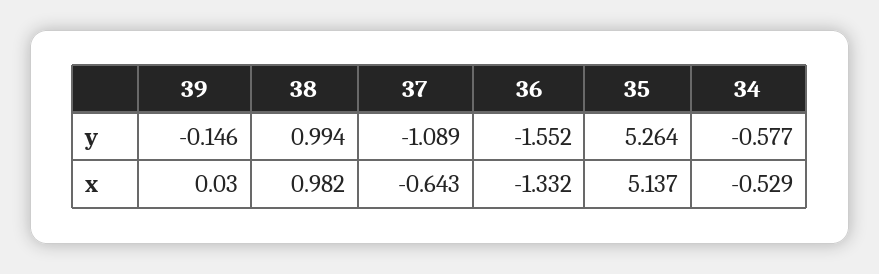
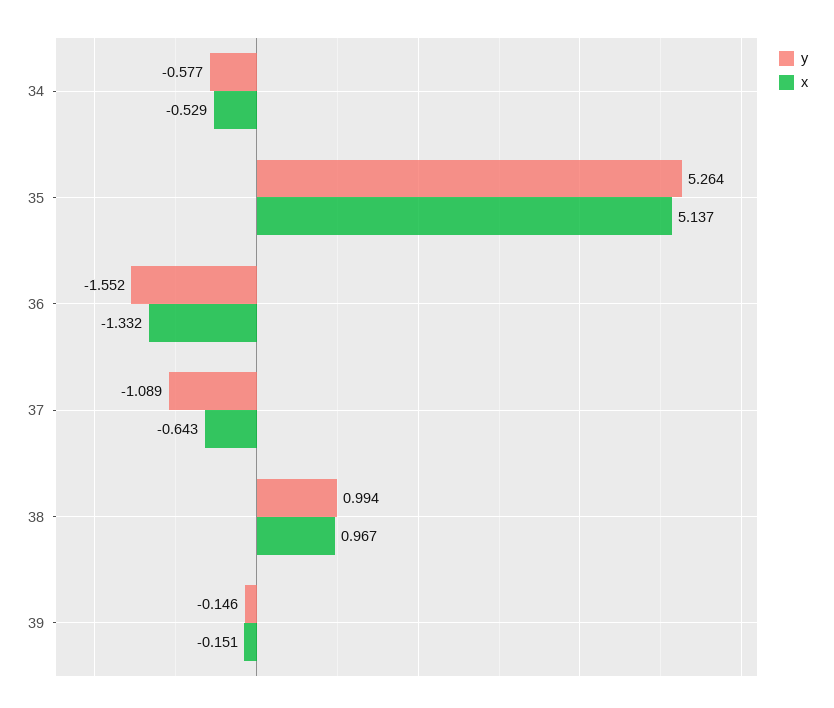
  {
    "y": {
      "39": -0.146,
      "38": 0.994,
      "37": -1.089,
      "36": -1.552,
      "35": 5.264,
      "34": -0.577
    },
    "x": {
-     "39": 0.03,
+     "39": -0.151,
-     "38": 0.982,
+     "38": 0.967,
      "37": -0.643,
      "36": -1.332,
      "35": 5.137,
      "34": -0.529
    }
  }

